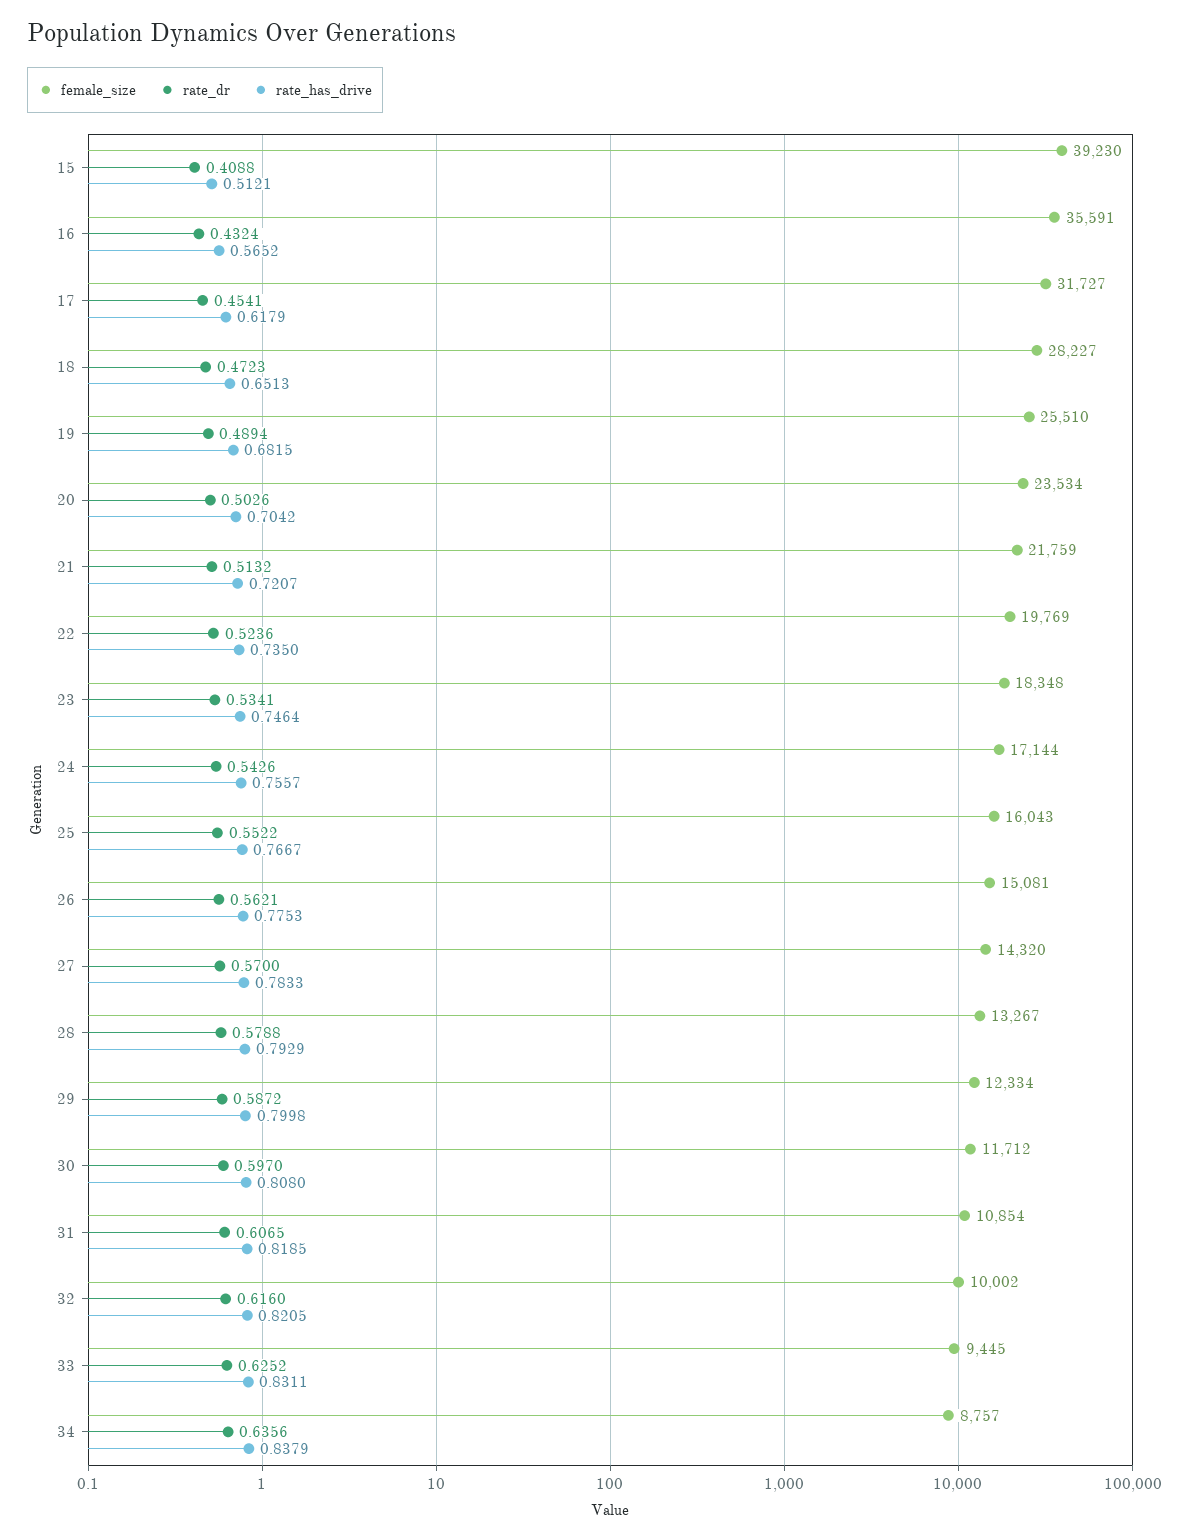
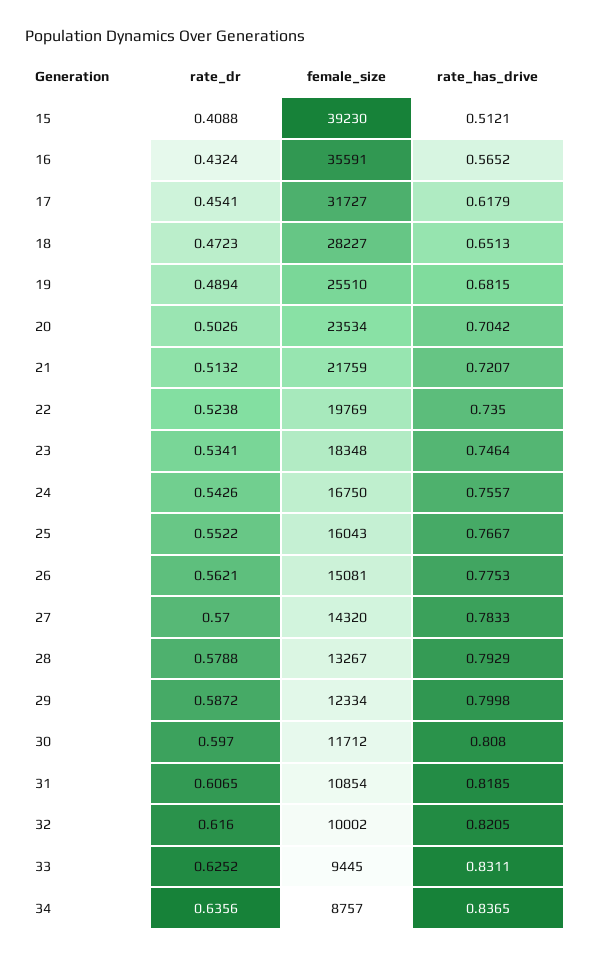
  {
    "female_size": {
      "15": 39230,
      "16": 35591,
      "17": 31727,
      "18": 28227,
      "19": 25510,
      "20": 23534,
      "21": 21759,
      "22": 19769,
      "23": 18348,
-     "24": 17144,
+     "24": 16750,
      "25": 16043,
      "26": 15081,
      "27": 14320,
      "28": 13267,
      "29": 12334,
      "30": 11712,
      "31": 10854,
      "32": 10002,
      "33": 9445,
      "34": 8757
    },
    "rate_dr": {
      "15": 0.4088,
      "16": 0.4324,
      "17": 0.4541,
      "18": 0.4723,
      "19": 0.4894,
      "20": 0.5026,
      "21": 0.5132,
-     "22": 0.5236,
+     "22": 0.5238,
      "23": 0.5341,
      "24": 0.5426,
      "25": 0.5522,
      "26": 0.5621,
      "27": 0.57,
      "28": 0.5788,
      "29": 0.5872,
      "30": 0.597,
      "31": 0.6065,
      "32": 0.616,
      "33": 0.6252,
      "34": 0.6356
    },
    "rate_has_drive": {
      "15": 0.5121,
      "16": 0.5652,
      "17": 0.6179,
      "18": 0.6513,
      "19": 0.6815,
      "20": 0.7042,
      "21": 0.7207,
      "22": 0.735,
      "23": 0.7464,
      "24": 0.7557,
      "25": 0.7667,
      "26": 0.7753,
      "27": 0.7833,
      "28": 0.7929,
      "29": 0.7998,
      "30": 0.808,
      "31": 0.8185,
      "32": 0.8205,
      "33": 0.8311,
-     "34": 0.8379
+     "34": 0.8365
    }
  }

